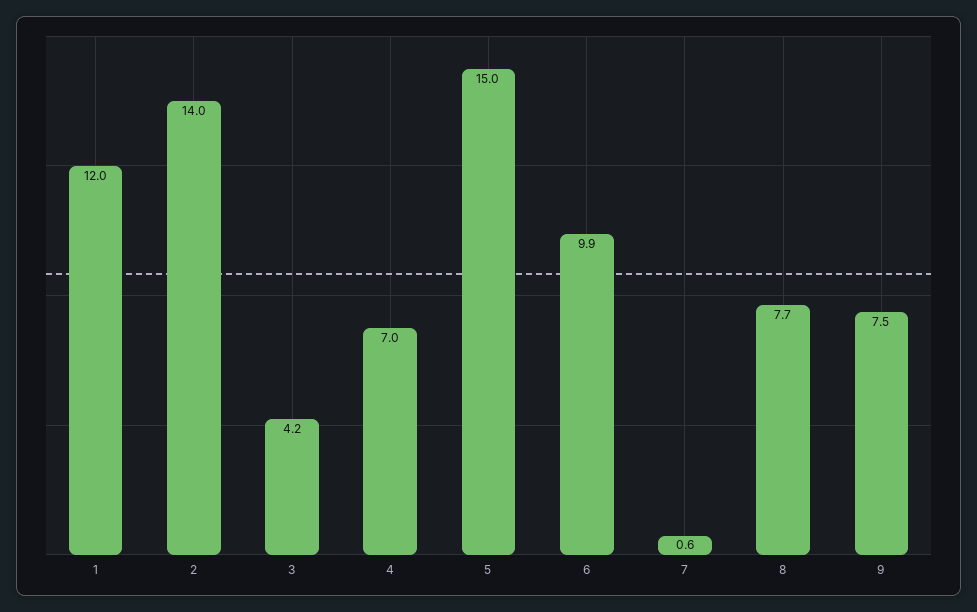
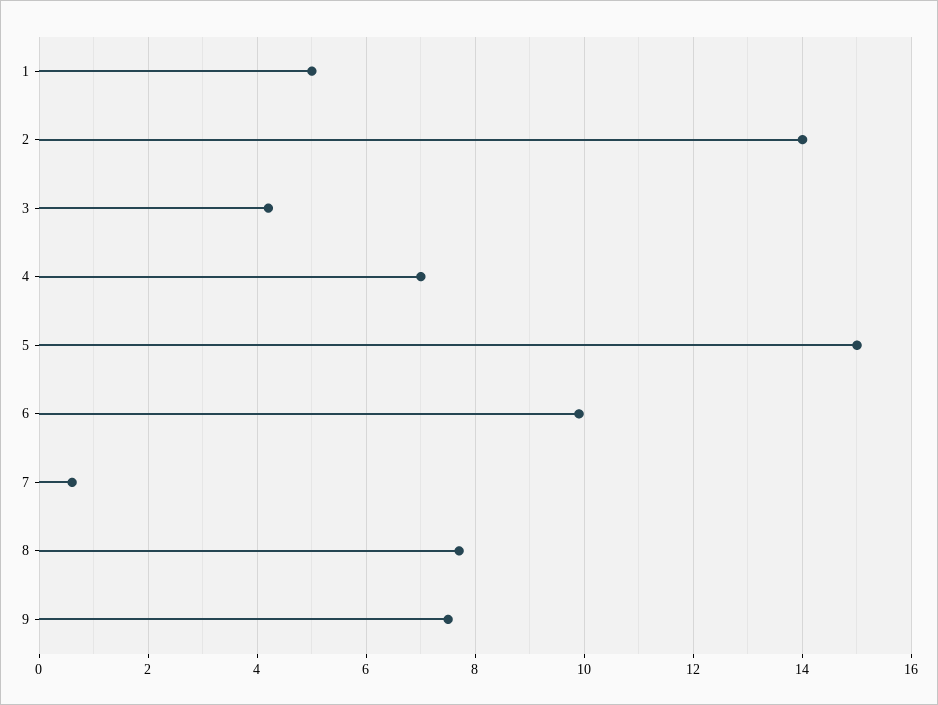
  {
-   "1": 12,
+   "1": 5,
    "2": 14,
    "3": 4.2,
    "4": 7,
    "5": 15,
    "6": 9.9,
    "7": 0.6,
    "8": 7.7,
    "9": 7.5
  }

